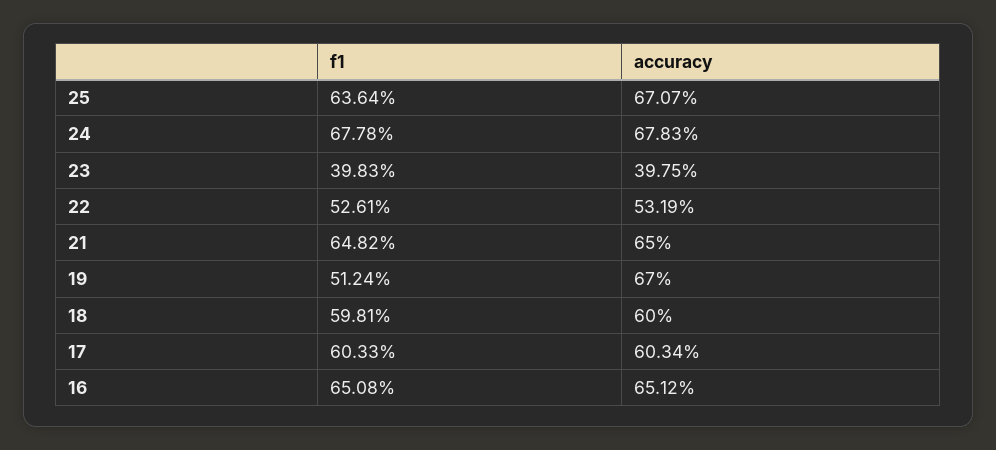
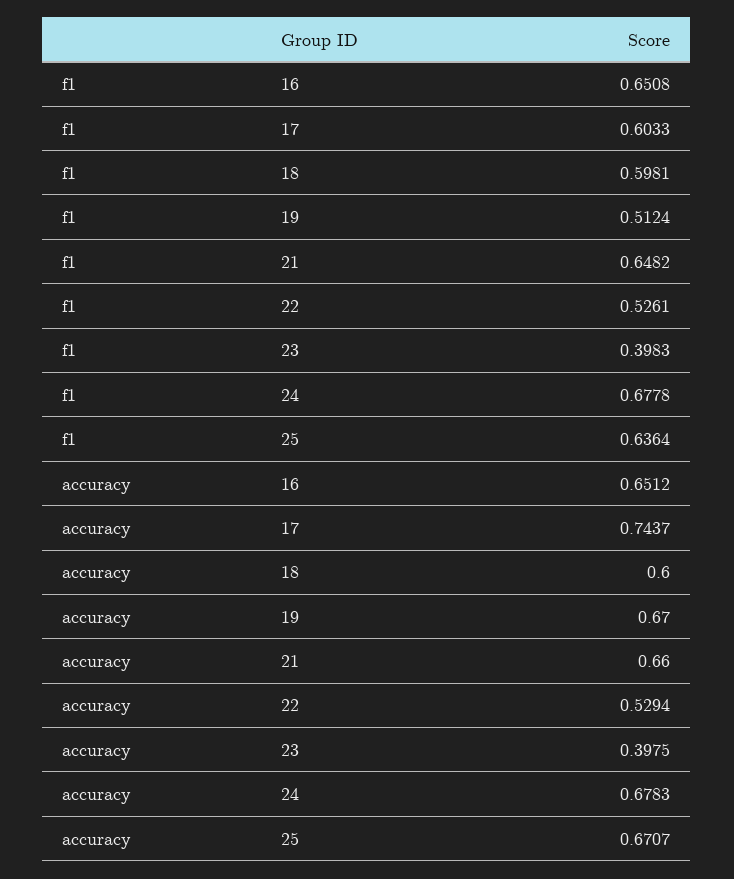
  {
    "f1": {
      "25": 0.6364,
      "24": 0.6778,
      "23": 0.3983,
      "22": 0.5261,
      "21": 0.6482,
      "19": 0.5124,
      "18": 0.5981,
      "17": 0.6033,
      "16": 0.6508
    },
    "accuracy": {
      "25": 0.6707,
      "24": 0.6783,
      "23": 0.3975,
-     "22": 0.5319,
+     "22": 0.5294,
-     "21": 0.65,
+     "21": 0.66,
      "19": 0.67,
      "18": 0.6,
-     "17": 0.6034,
+     "17": 0.7437,
      "16": 0.6512
    }
  }

